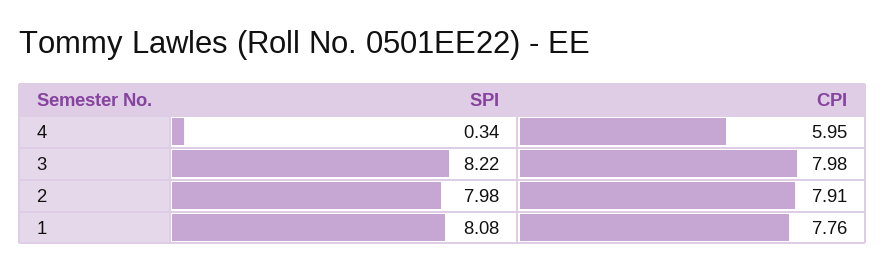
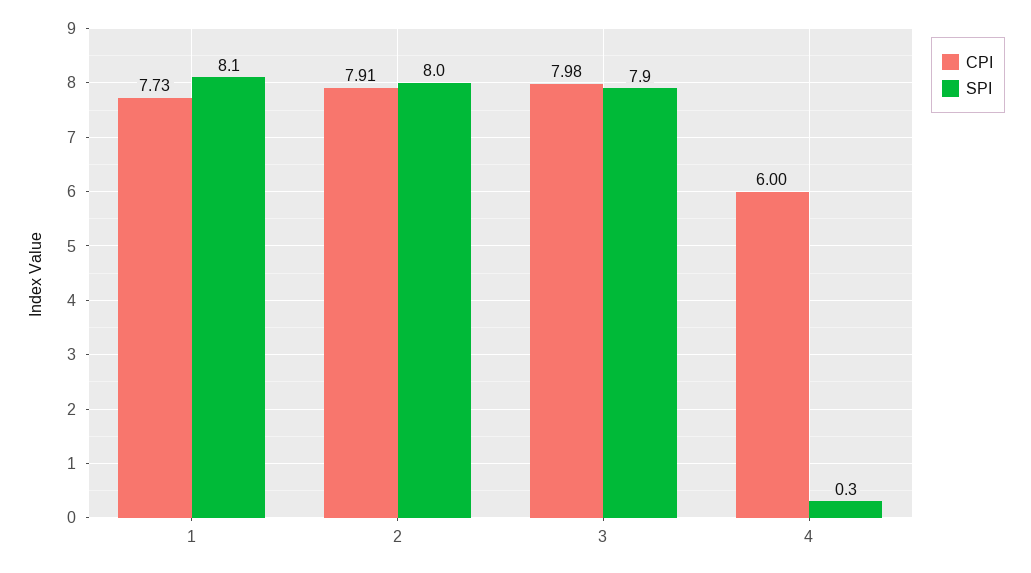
  {
    "SPI": {
      "4": 0.34,
-     "3": 8.22,
+     "3": 7.9,
      "2": 7.98,
      "1": 8.08
    },
    "CPI": {
-     "4": 5.95,
+     "4": 6,
      "3": 7.98,
      "2": 7.91,
-     "1": 7.76
+     "1": 7.73
    }
  }

